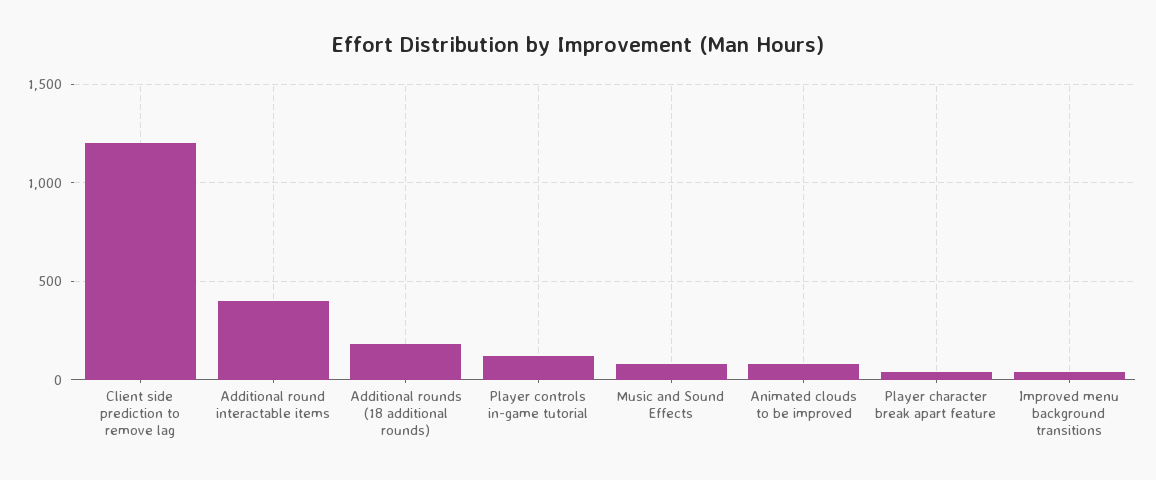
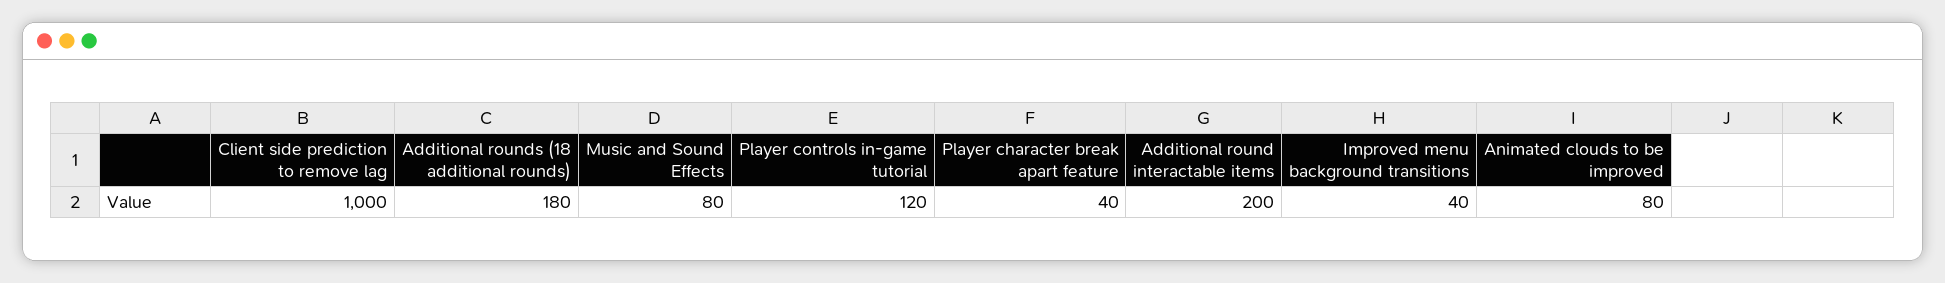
  {
-   "Client side prediction to remove lag": 1200,
+   "Client side prediction to remove lag": 1000,
-   "Additional round interactable items": 400,
+   "Additional round interactable items": 200,
    "Additional rounds (18 additional rounds)": 180,
    "Player controls in-game tutorial": 120,
    "Music and Sound Effects": 80,
    "Animated clouds to be improved": 80,
    "Player character break apart feature": 40,
    "Improved menu background transitions": 40
  }

